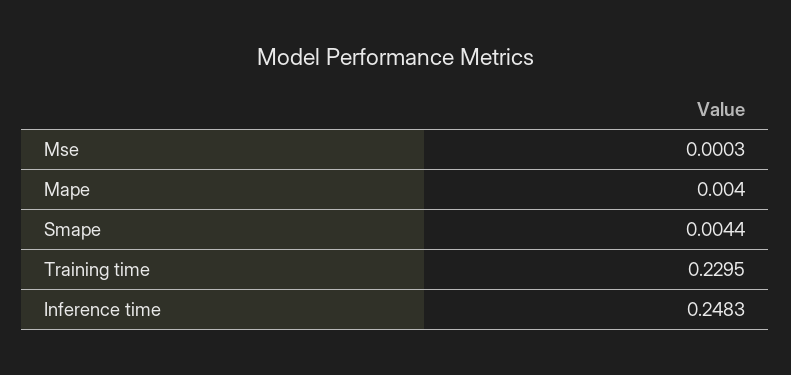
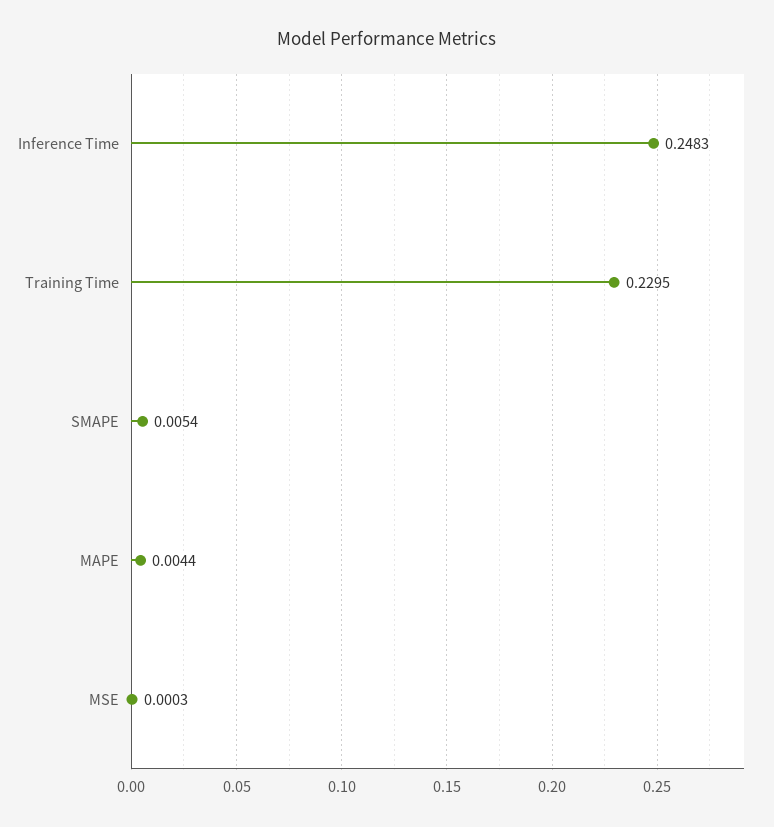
  {
    "Mse": 0.0003,
-   "Mape": 0.004,
+   "Mape": 0.0044,
-   "Smape": 0.0044,
+   "Smape": 0.0054,
    "Training time": 0.2295,
    "Inference time": 0.2483
  }

